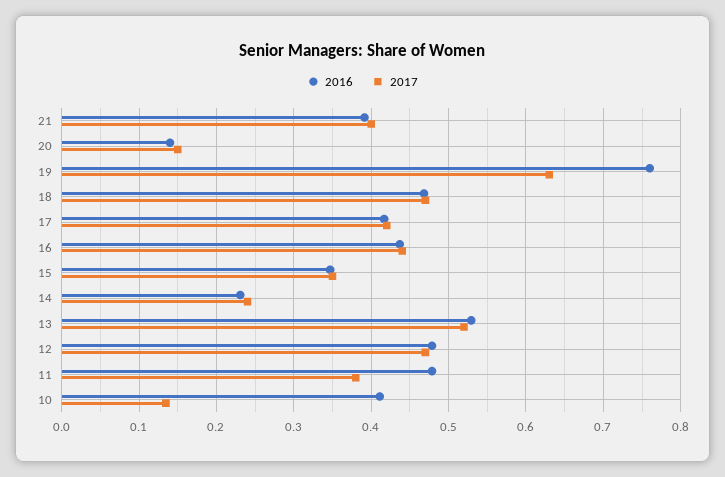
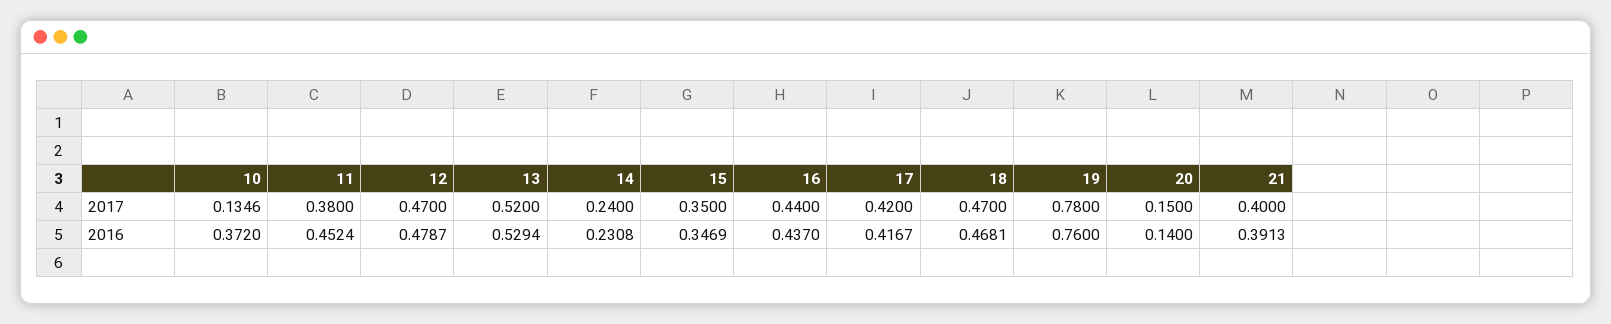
  {
    "2016": {
      "21": 0.3913,
      "20": 0.14,
      "19": 0.76,
      "18": 0.4681,
      "17": 0.4167,
      "16": 0.437,
      "15": 0.3469,
      "14": 0.2308,
      "13": 0.5294,
      "12": 0.4787,
-     "11": 0.48,
+     "11": 0.4524,
-     "10": 0.41
+     "10": 0.372
    },
    "2017": {
      "21": 0.4,
      "20": 0.15,
-     "19": 0.63,
+     "19": 0.78,
      "18": 0.47,
      "17": 0.42,
      "16": 0.44,
      "15": 0.35,
      "14": 0.24,
      "13": 0.52,
      "12": 0.47,
      "11": 0.38,
      "10": 0.1346
    }
  }

